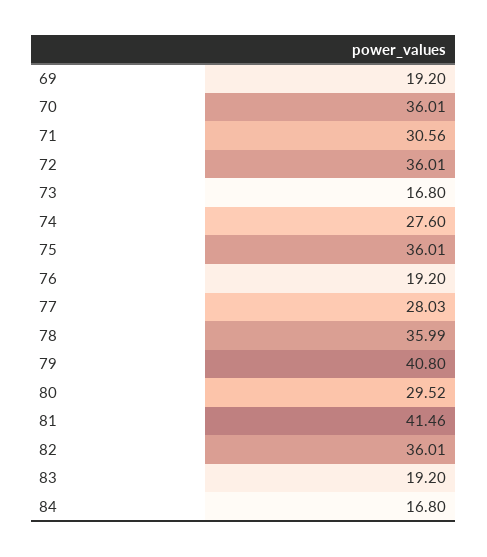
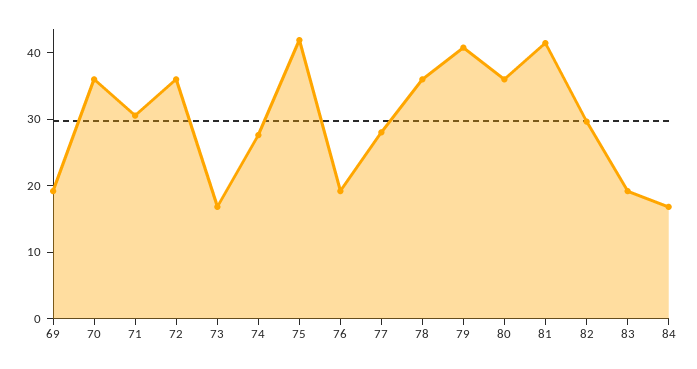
  {
    "69": 19.2,
    "70": 36.01,
    "71": 30.56,
    "72": 36.01,
    "73": 16.8,
    "74": 27.6,
-   "75": 36.01,
+   "75": 42,
    "76": 19.2,
    "77": 28.03,
    "78": 35.99,
    "79": 40.8,
-   "80": 29.52,
+   "80": 36,
    "81": 41.46,
-   "82": 36.01,
+   "82": 30,
    "83": 19.2,
    "84": 16.8
  }

